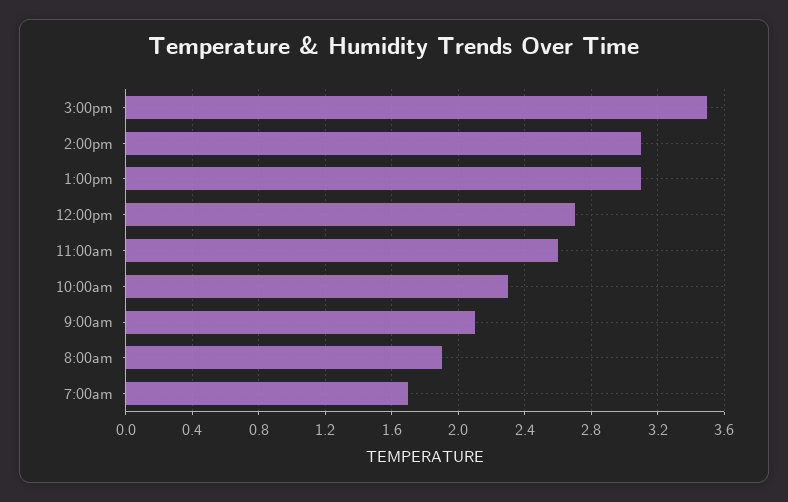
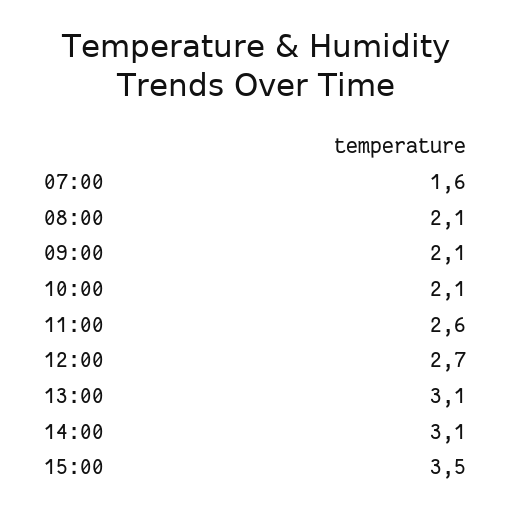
  {
    "3:00pm": 3.5,
    "2:00pm": 3.1,
    "1:00pm": 3.1,
    "12:00pm": 2.7,
    "11:00am": 2.6,
-   "10:00am": 2.3,
+   "10:00am": 2.1,
    "9:00am": 2.1,
-   "8:00am": 1.9,
+   "8:00am": 2.1,
-   "7:00am": 1.7
+   "7:00am": 1.6
  }

